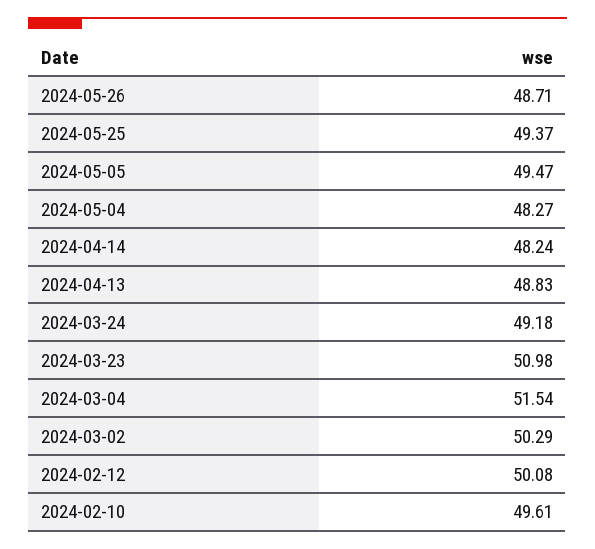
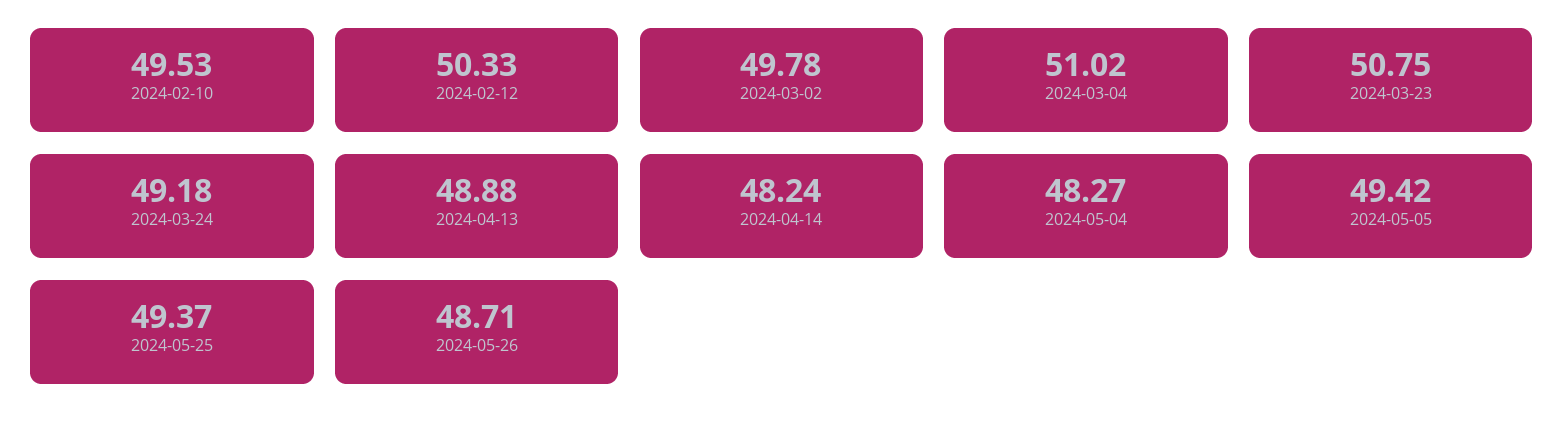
  {
    "2024-05-26": 48.71,
    "2024-05-25": 49.37,
-   "2024-05-05": 49.47,
+   "2024-05-05": 49.42,
    "2024-05-04": 48.27,
    "2024-04-14": 48.24,
-   "2024-04-13": 48.83,
+   "2024-04-13": 48.88,
    "2024-03-24": 49.18,
-   "2024-03-23": 50.98,
+   "2024-03-23": 50.75,
-   "2024-03-04": 51.54,
+   "2024-03-04": 51.02,
-   "2024-03-02": 50.29,
+   "2024-03-02": 49.78,
-   "2024-02-12": 50.08,
+   "2024-02-12": 50.33,
-   "2024-02-10": 49.61
+   "2024-02-10": 49.53
  }

